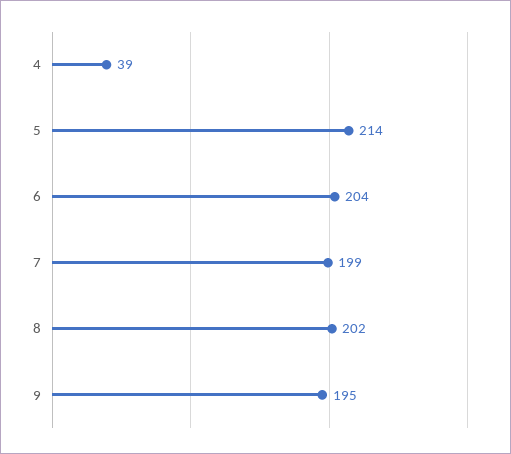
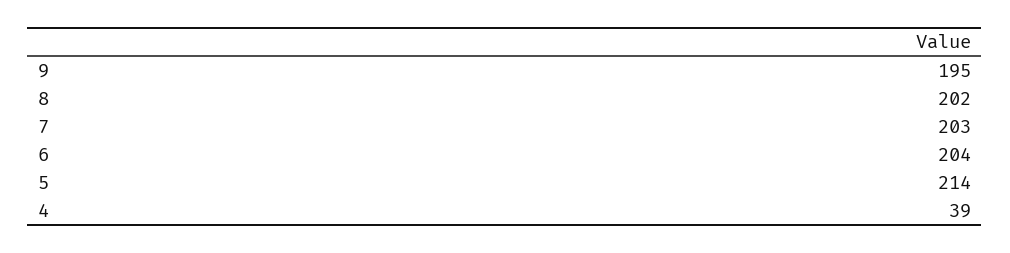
  {
    "4": 39,
    "5": 214,
    "6": 204,
-   "7": 199,
+   "7": 203,
    "8": 202,
    "9": 195
  }

